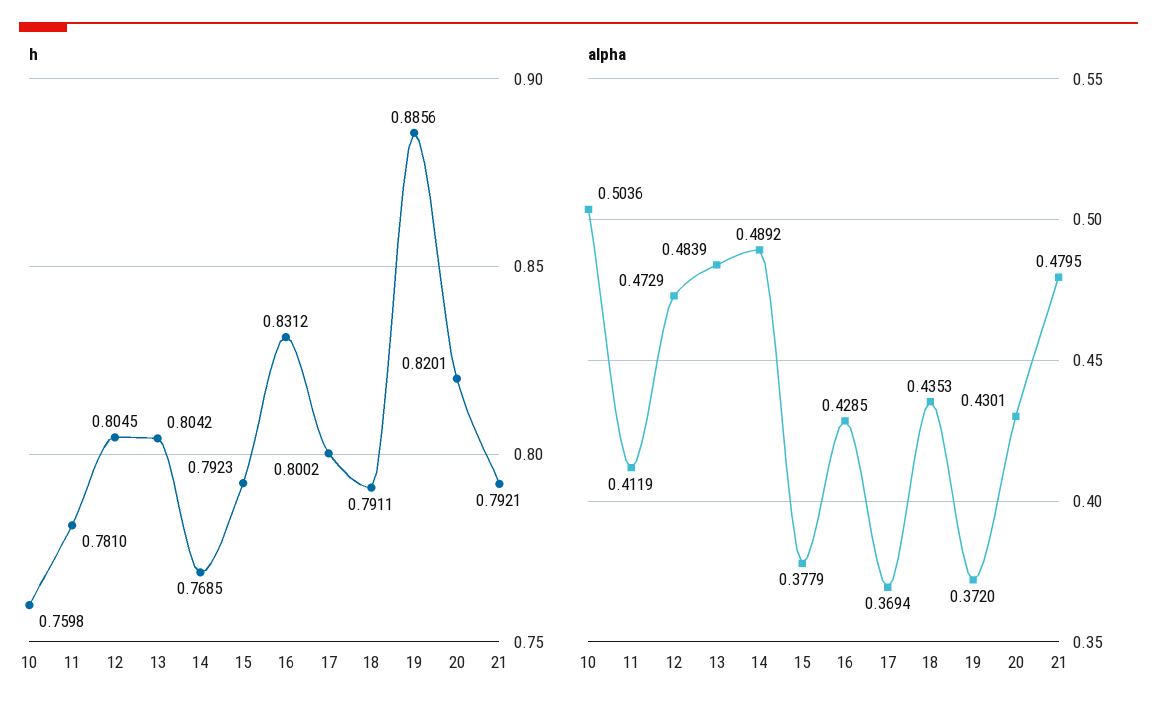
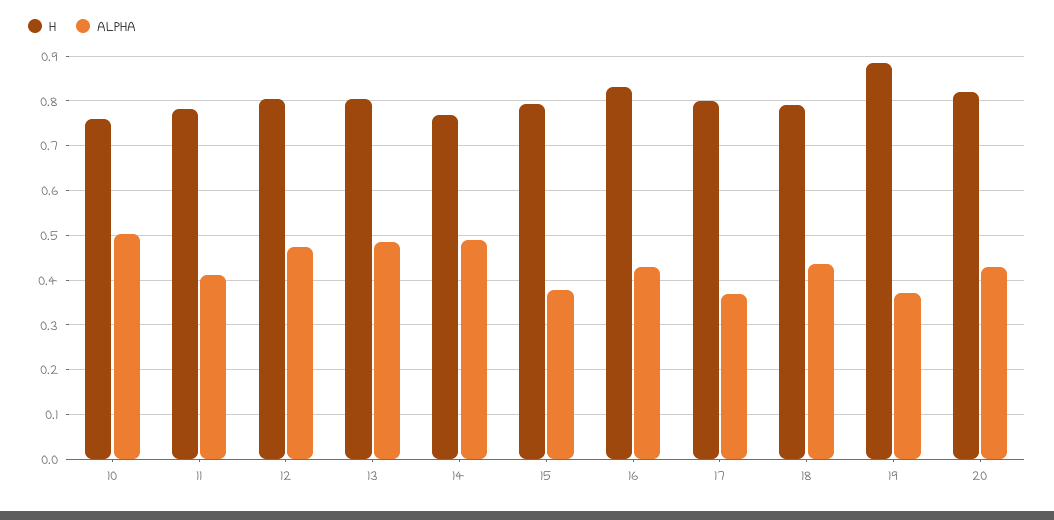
  {
    "h": {
      "10": 0.7598,
      "11": 0.781,
      "12": 0.8045,
      "13": 0.8042,
      "14": 0.7685,
      "15": 0.7923,
      "16": 0.8312,
      "17": 0.8002,
      "18": 0.7911,
      "19": 0.8856,
-     "20": 0.8201,
+     "20": 0.8201
-     "21": 0.7921
    },
    "alpha": {
      "10": 0.5036,
      "11": 0.4119,
      "12": 0.4729,
      "13": 0.4839,
      "14": 0.4892,
      "15": 0.3779,
      "16": 0.4285,
      "17": 0.3694,
      "18": 0.4353,
      "19": 0.372,
-     "20": 0.4301,
+     "20": 0.4301
-     "21": 0.4795
    }
  }

